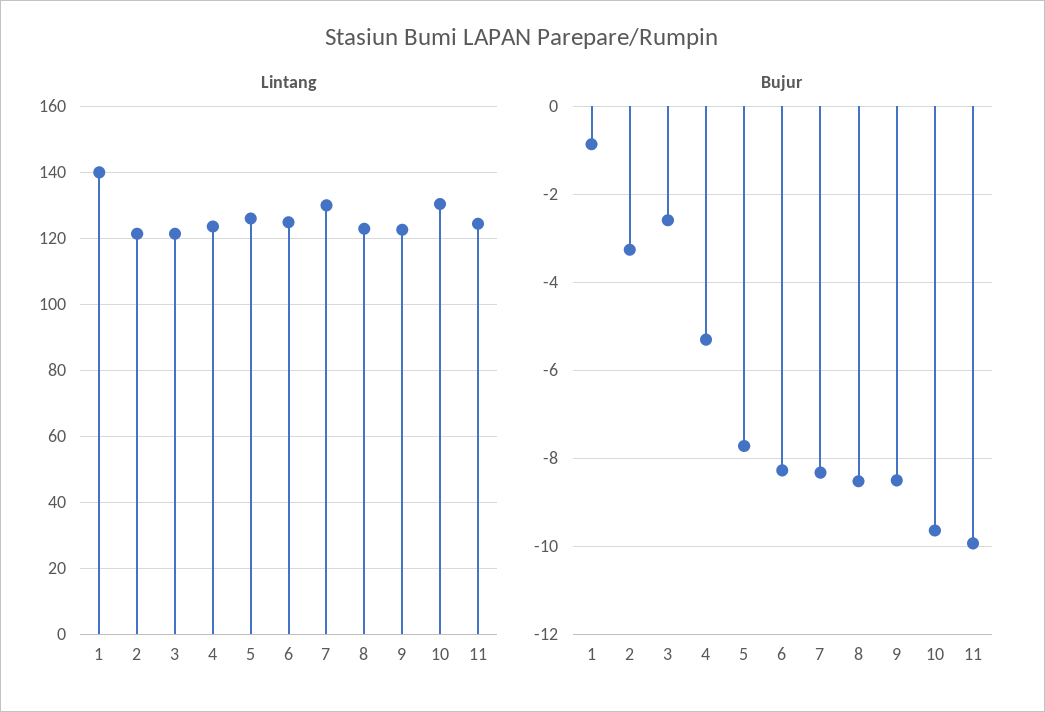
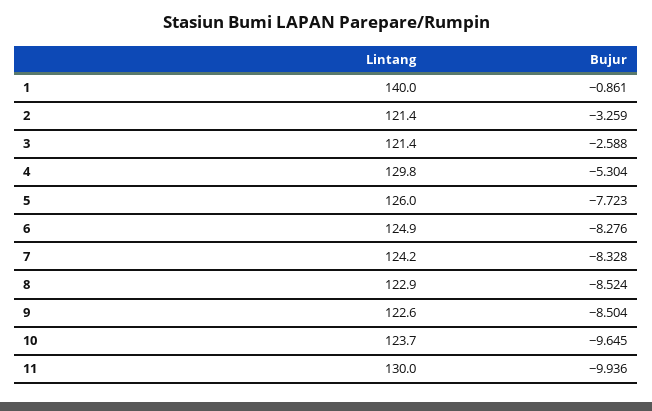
  {
    "Lintang": {
      "1": 140,
      "2": 121.4,
      "3": 121.4,
-     "4": 124,
+     "4": 129.8,
      "5": 126,
      "6": 124.9,
-     "7": 130,
+     "7": 124.2,
      "8": 122.9,
      "9": 122.6,
-     "10": 130,
+     "10": 123.7,
-     "11": 124
+     "11": 130
    },
    "Bujur": {
      "1": -0.861,
      "2": -3.259,
      "3": -2.588,
      "4": -5.304,
      "5": -7.723,
      "6": -8.276,
      "7": -8.328,
      "8": -8.524,
      "9": -8.504,
      "10": -9.645,
      "11": -9.936
    }
  }

